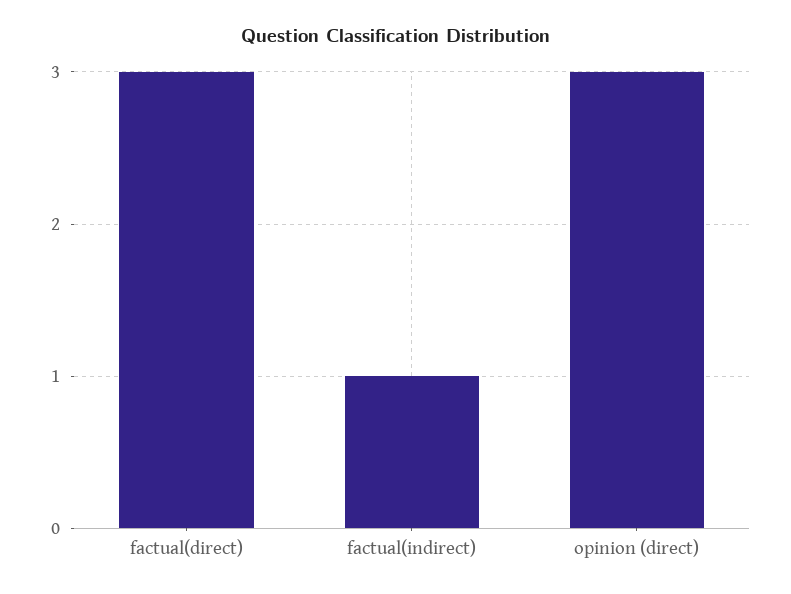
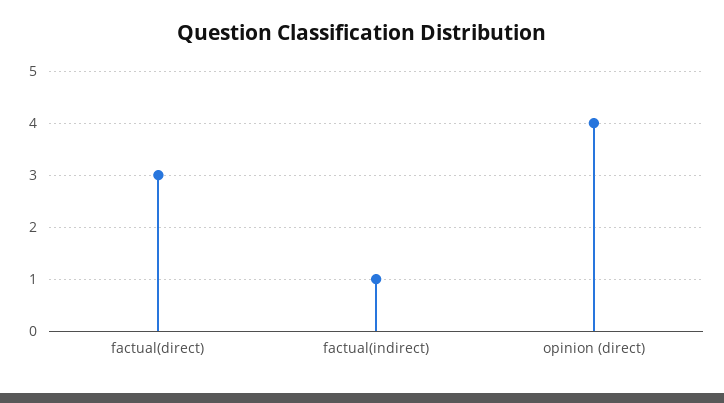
  {
    "factual(direct)": 3,
    "factual(indirect)": 1,
-   "opinion (direct)": 3
+   "opinion (direct)": 4
  }

